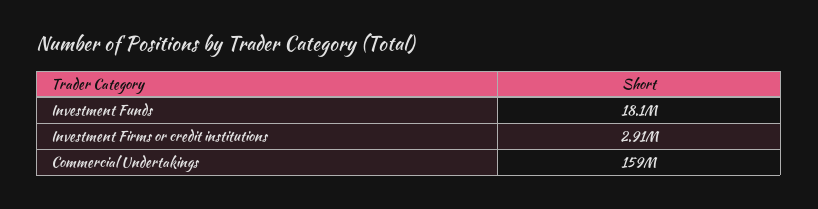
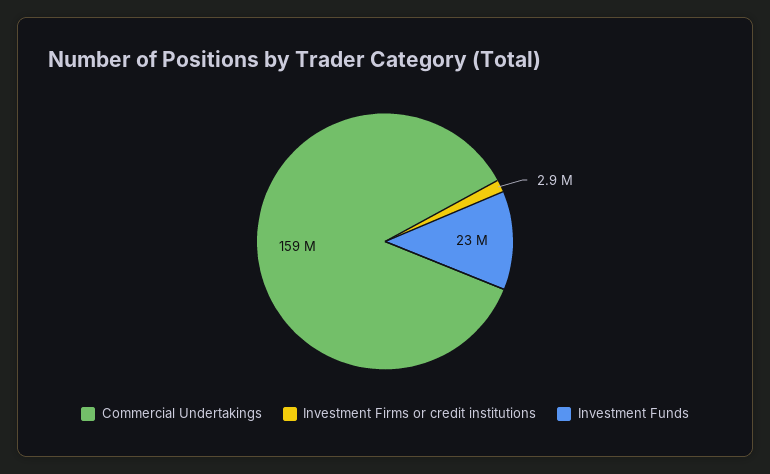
  {
-   "Investment Funds": 18100000,
+   "Investment Funds": 23000000,
    "Investment Firms or credit institutions": 2910000,
    "Commercial Undertakings": 159000000
  }

